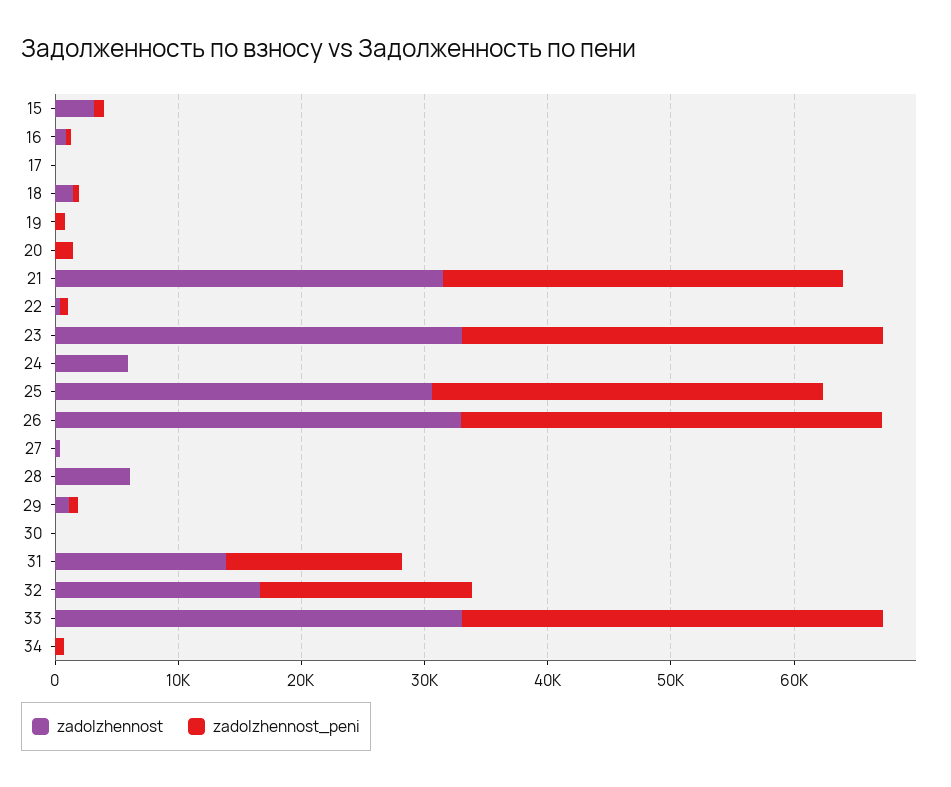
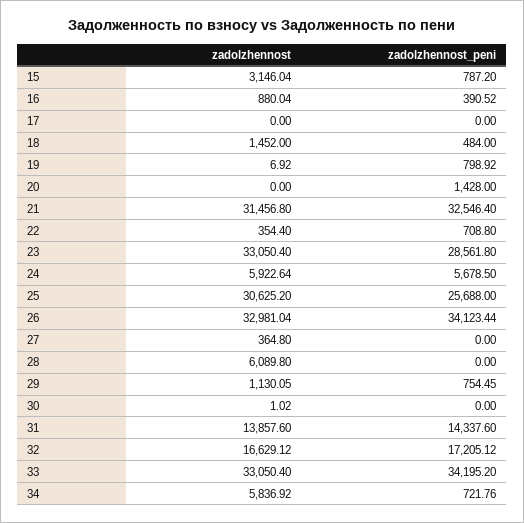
  {
    "zadolzhennost": {
      "15": 3146.04,
      "16": 880.04,
      "17": 0,
      "18": 1452,
      "19": 6.92,
      "20": 0,
      "21": 31456.8,
      "22": 354.4,
      "23": 33050.4,
      "24": 5922.64,
      "25": 30625.2,
      "26": 32981.04,
      "27": 364.8,
      "28": 6089.8,
      "29": 1130.05,
      "30": 1.02,
      "31": 13857.6,
      "32": 16629.12,
      "33": 33050.4,
-     "34": 0
+     "34": 5836.92
    },
    "zadolzhennost_peni": {
      "15": 787.2,
      "16": 390.52,
      "17": 0,
      "18": 484,
      "19": 798.92,
      "20": 1428,
      "21": 32546.4,
      "22": 708.8,
-     "23": 34000,
+     "23": 28561.8,
-     "24": 0,
+     "24": 5678.5,
-     "25": 32000,
+     "25": 25688,
      "26": 34123.44,
      "27": 0,
      "28": 0,
      "29": 754.45,
      "30": 0,
      "31": 14337.6,
      "32": 17205.12,
      "33": 34195.2,
      "34": 721.76
    }
  }

